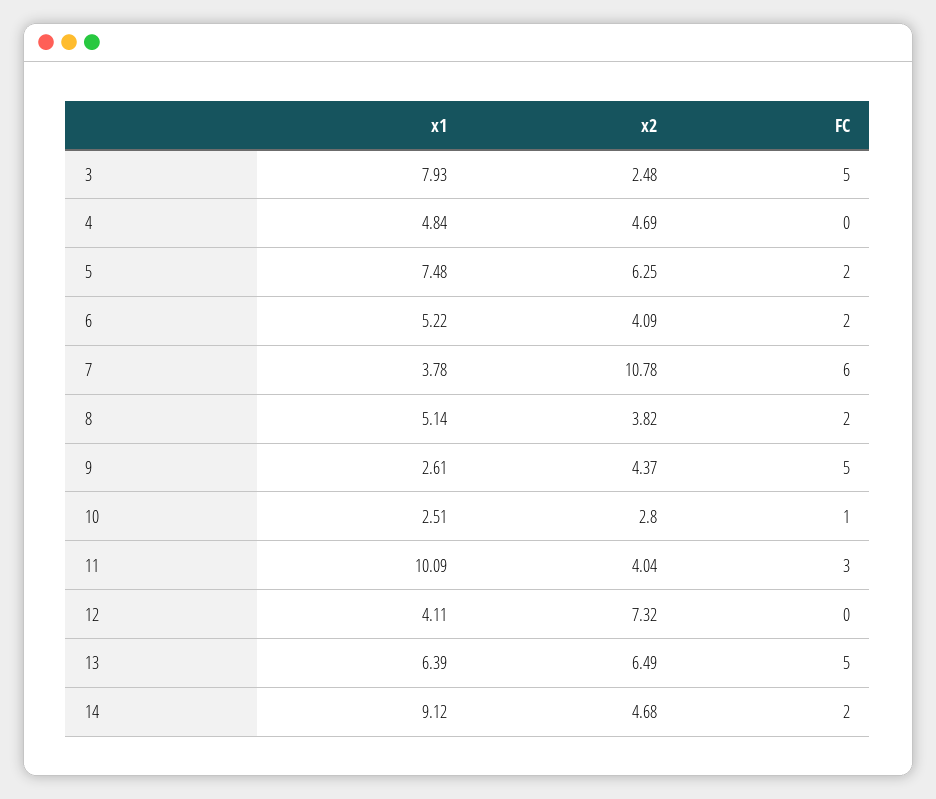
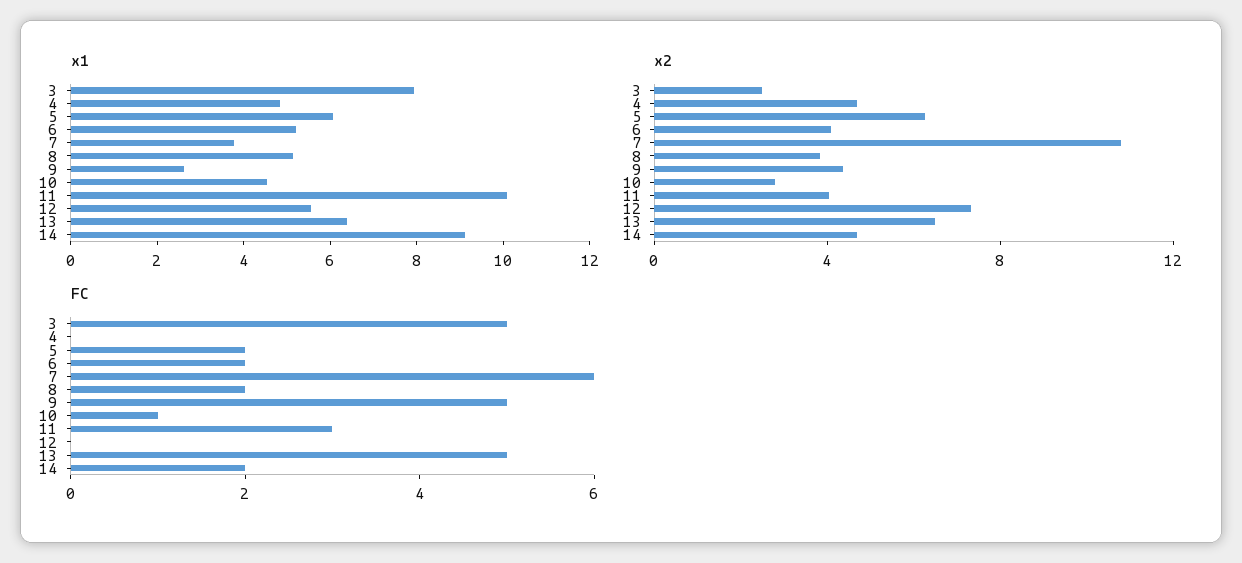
  {
    "x1": {
      "3": 7.93,
      "4": 4.84,
-     "5": 7.48,
+     "5": 6,
      "6": 5.22,
      "7": 3.78,
      "8": 5.14,
      "9": 2.61,
-     "10": 2.51,
+     "10": 4.5,
      "11": 10.09,
-     "12": 4.11,
+     "12": 5.5,
      "13": 6.39,
      "14": 9.12
    },
    "x2": {
      "3": 2.48,
      "4": 4.69,
      "5": 6.25,
      "6": 4.09,
      "7": 10.78,
      "8": 3.82,
      "9": 4.37,
      "10": 2.8,
      "11": 4.04,
      "12": 7.32,
      "13": 6.49,
      "14": 4.68
    },
    "FC": {
      "3": 5,
      "4": 0,
      "5": 2,
      "6": 2,
      "7": 6,
      "8": 2,
      "9": 5,
      "10": 1,
      "11": 3,
      "12": 0,
      "13": 5,
      "14": 2
    }
  }

